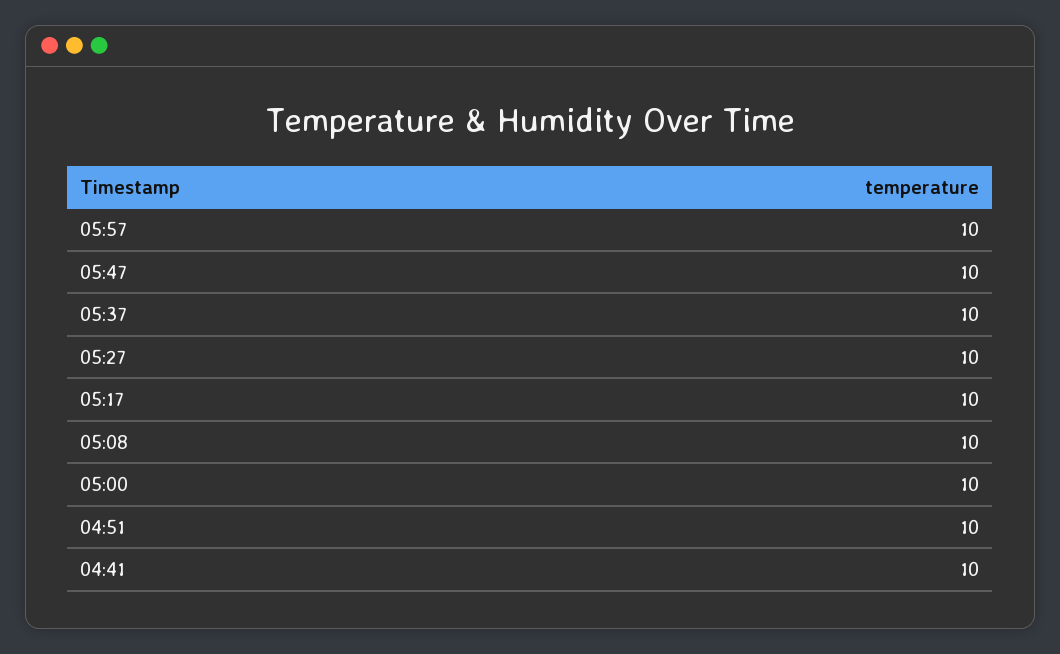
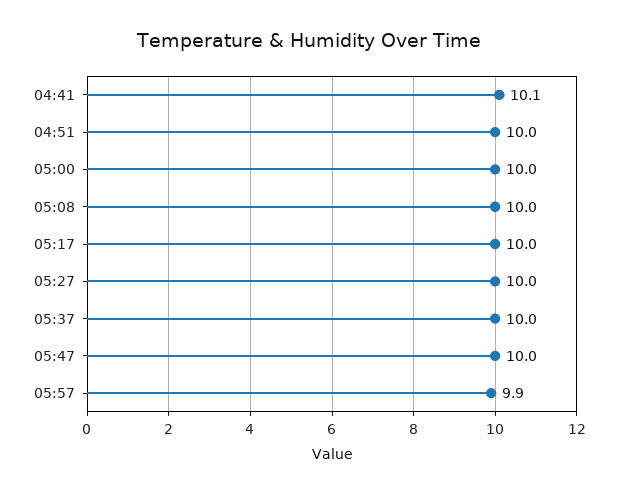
  {
-   "05:57": 10,
+   "05:57": 9.9,
    "05:47": 10,
    "05:37": 10,
    "05:27": 10,
    "05:17": 10,
    "05:08": 10,
    "05:00": 10,
    "04:51": 10,
-   "04:41": 10
+   "04:41": 10.1
  }

